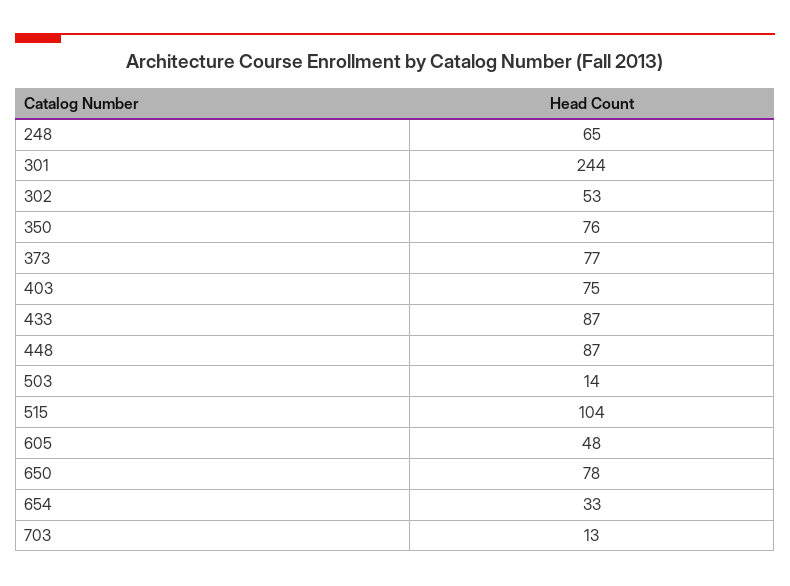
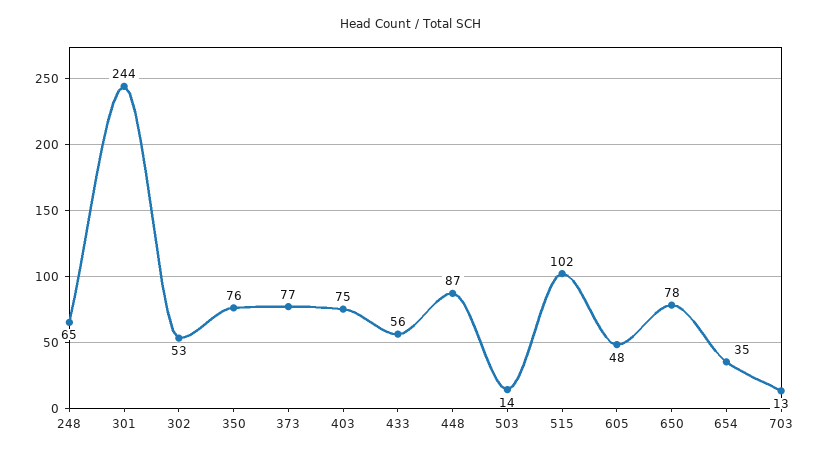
  {
    "248": 65,
    "301": 244,
    "302": 53,
    "350": 76,
    "373": 77,
    "403": 75,
-   "433": 87,
+   "433": 56,
    "448": 87,
    "503": 14,
-   "515": 104,
+   "515": 102,
    "605": 48,
    "650": 78,
-   "654": 33,
+   "654": 35,
    "703": 13
  }

